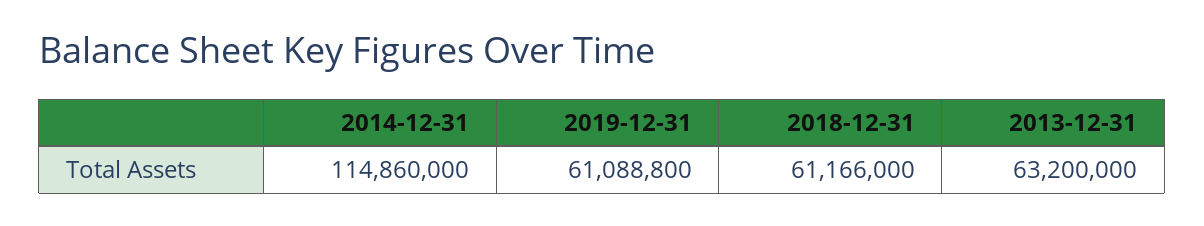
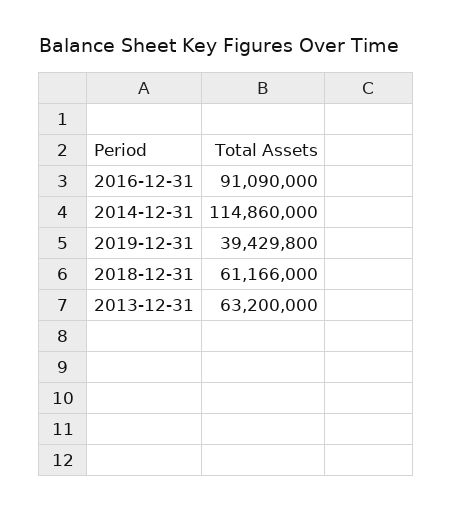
  {
    "2014-12-31": 114860000,
-   "2019-12-31": 61088800,
+   "2019-12-31": 39429800,
    "2018-12-31": 61166000,
-   "2013-12-31": 63200000
+   "2013-12-31": 63200000,
+   "2016-12-31": 91090000
  }

